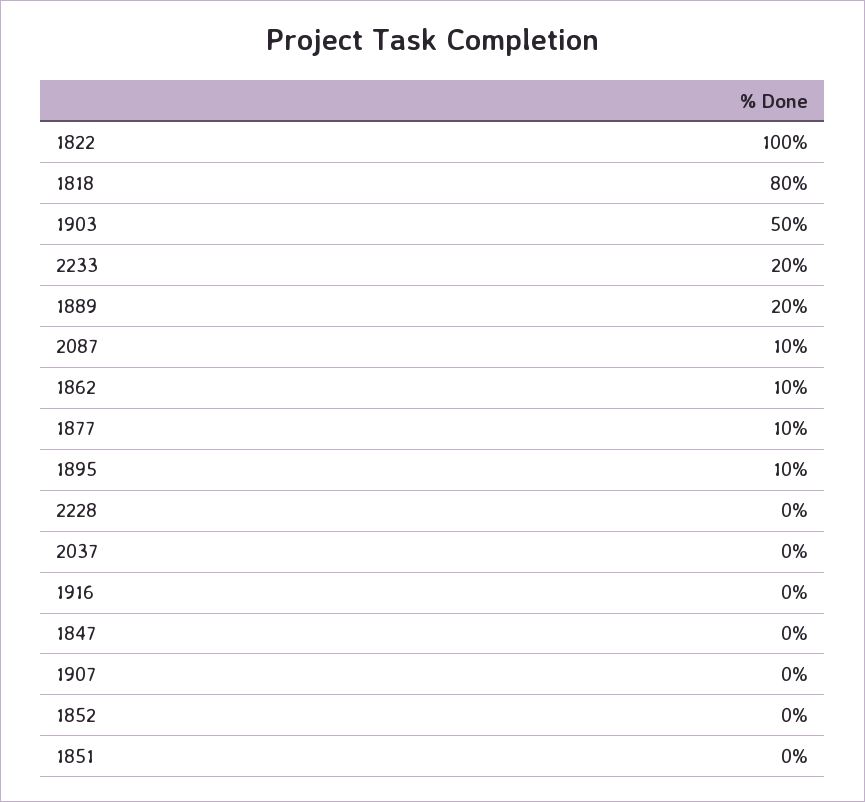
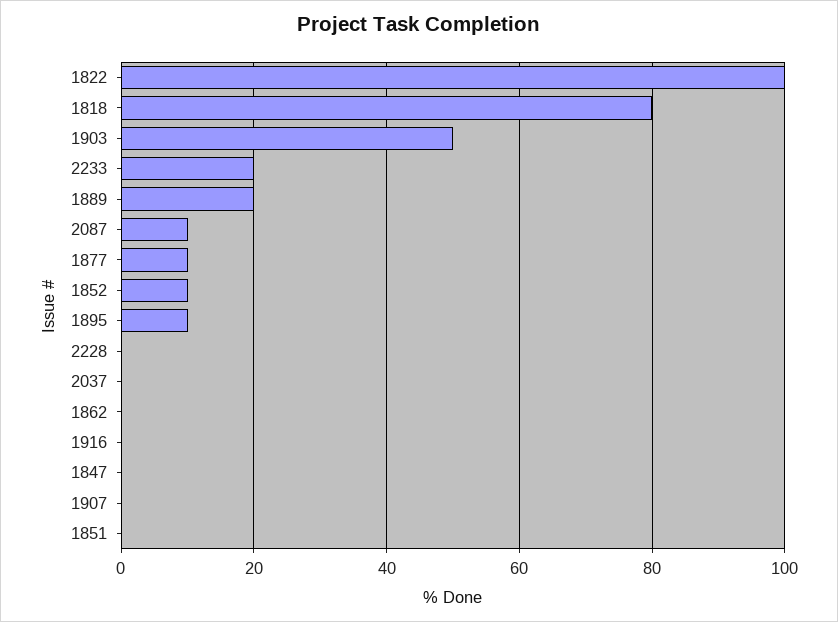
  {
    "1822": 100,
    "1818": 80,
    "1903": 50,
    "2233": 20,
    "1889": 20,
    "2087": 10,
-   "1862": 10,
+   "1862": 0,
    "1877": 10,
    "1895": 10,
    "2228": 0,
    "2037": 0,
    "1916": 0,
    "1847": 0,
    "1907": 0,
-   "1852": 0,
+   "1852": 10,
    "1851": 0
  }

